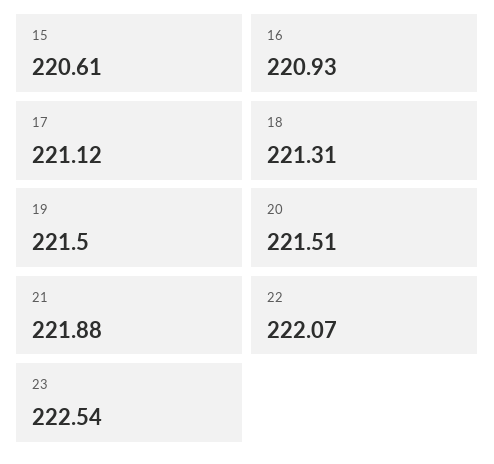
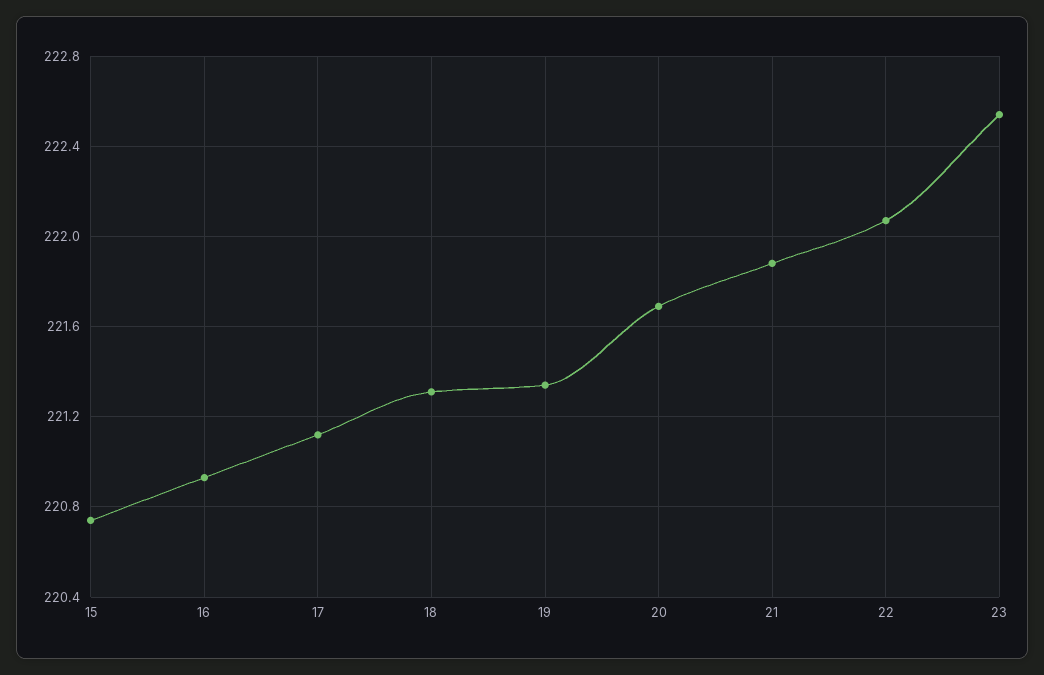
  {
-   "15": 220.61,
+   "15": 220.75,
    "16": 220.93,
    "17": 221.12,
    "18": 221.31,
-   "19": 221.5,
+   "19": 221.35,
-   "20": 221.51,
+   "20": 221.7,
    "21": 221.88,
    "22": 222.07,
    "23": 222.54
  }

